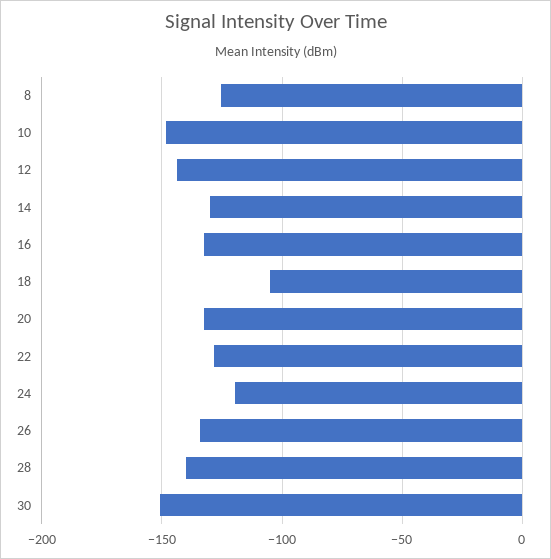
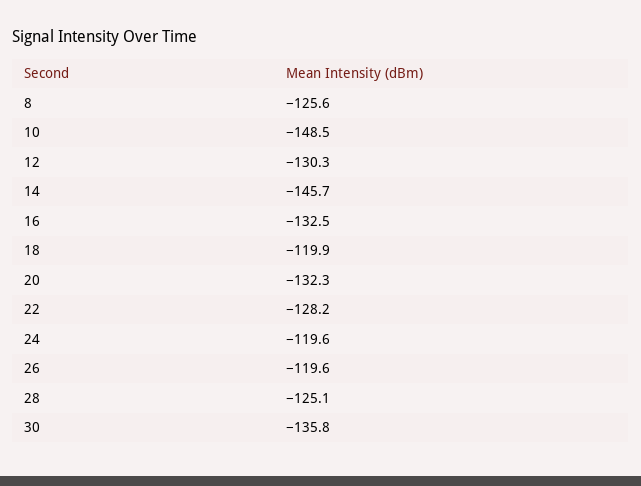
  {
    "8": -125.6,
    "10": -148.5,
-   "12": -145,
+   "12": -130.3,
-   "14": -130,
+   "14": -145.7,
    "16": -132.5,
-   "18": -105,
+   "18": -119.9,
    "20": -132.3,
    "22": -128.2,
    "24": -119.6,
-   "26": -135,
+   "26": -119.6,
-   "28": -140,
+   "28": -125.1,
-   "30": -150
+   "30": -135.8
  }

